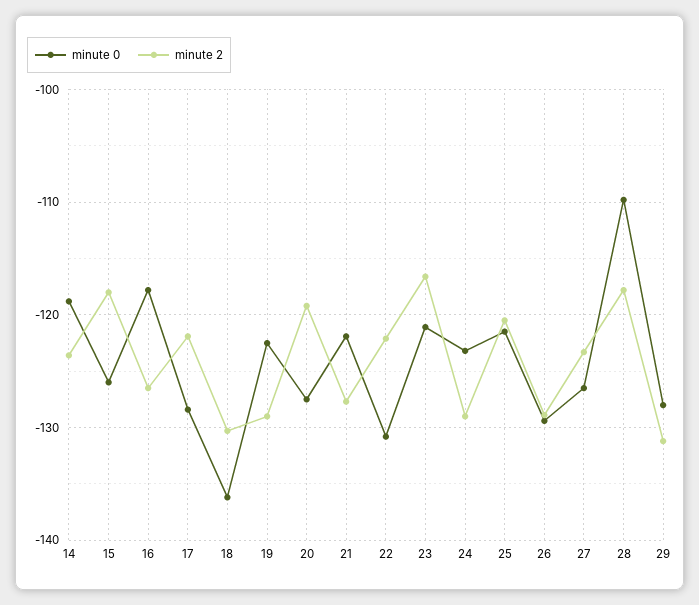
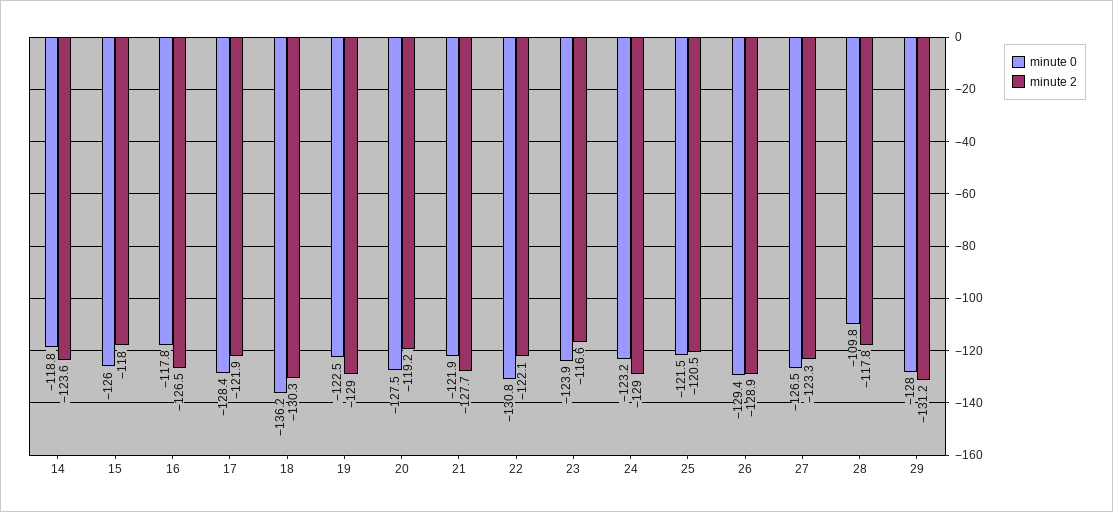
  {
    "minute 0": {
      "14": -118.8,
      "15": -126,
      "16": -117.8,
      "17": -128.4,
      "18": -136.2,
      "19": -122.5,
      "20": -127.5,
      "21": -121.9,
      "22": -130.8,
-     "23": -121,
+     "23": -123.9,
      "24": -123.2,
      "25": -121.5,
      "26": -129.4,
      "27": -126.5,
      "28": -109.8,
      "29": -128
    },
    "minute 2": {
      "14": -123.6,
      "15": -118,
      "16": -126.5,
      "17": -121.9,
      "18": -130.3,
      "19": -129,
      "20": -119.2,
      "21": -127.7,
      "22": -122.1,
      "23": -116.6,
      "24": -129,
      "25": -120.5,
      "26": -128.9,
      "27": -123.3,
      "28": -117.8,
      "29": -131.2
    }
  }

